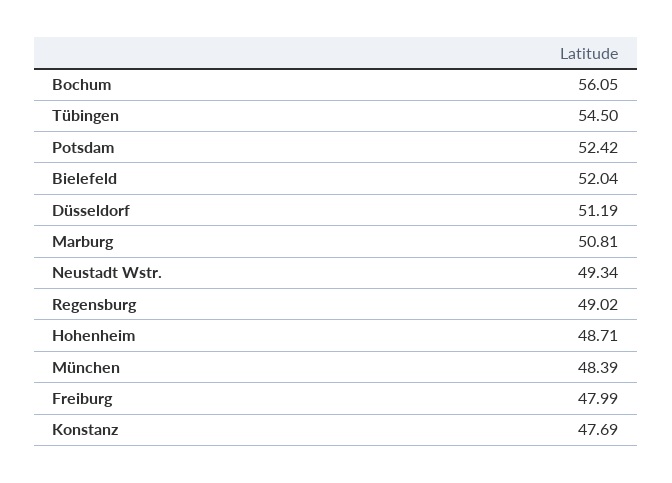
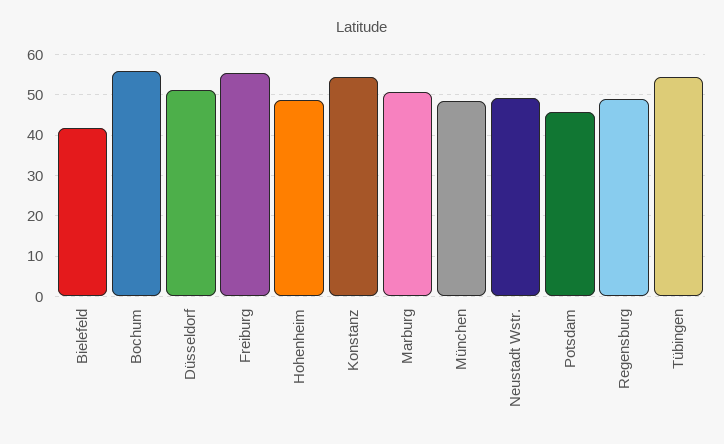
  {
    "Bochum": 56.05,
    "Tübingen": 54.5,
-   "Potsdam": 52.42,
+   "Potsdam": 46,
-   "Bielefeld": 52.04,
+   "Bielefeld": 42,
    "Düsseldorf": 51.19,
    "Marburg": 50.81,
    "Neustadt Wstr.": 49.34,
    "Regensburg": 49.02,
    "Hohenheim": 48.71,
    "München": 48.39,
-   "Freiburg": 47.99,
+   "Freiburg": 56,
-   "Konstanz": 47.69
+   "Konstanz": 54
  }

